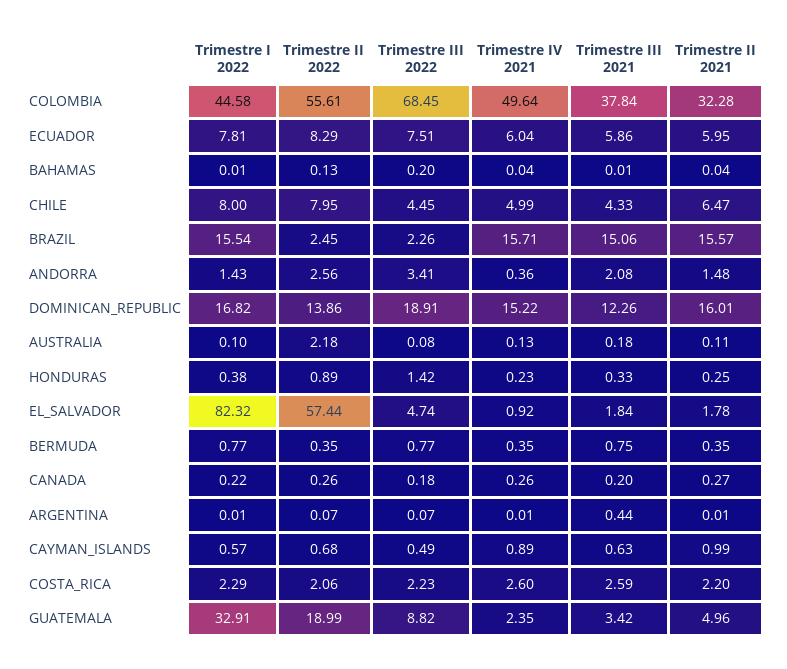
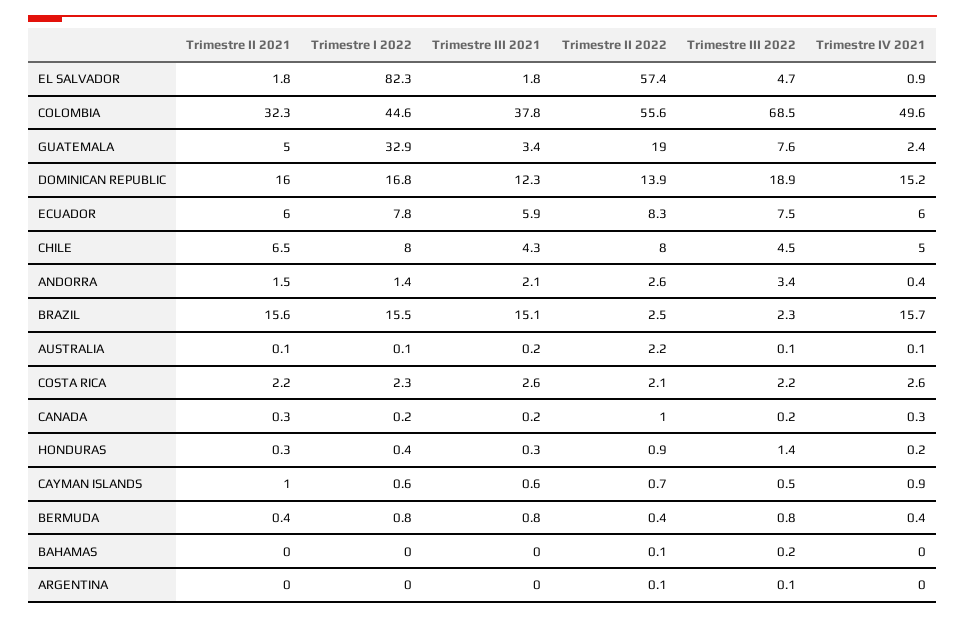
  {
    "Trimestre I 2022": {
      "COLOMBIA": 44.58,
      "ECUADOR": 7.81,
      "BAHAMAS": 0.01,
      "CHILE": 8,
      "BRAZIL": 15.54,
      "ANDORRA": 1.43,
      "DOMINICAN_REPUBLIC": 16.82,
      "AUSTRALIA": 0.1,
      "HONDURAS": 0.38,
      "EL_SALVADOR": 82.32,
      "BERMUDA": 0.77,
      "CANADA": 0.22,
      "ARGENTINA": 0.01,
      "CAYMAN_ISLANDS": 0.57,
      "COSTA_RICA": 2.29,
      "GUATEMALA": 32.91
    },
    "Trimestre II 2022": {
      "COLOMBIA": 55.61,
      "ECUADOR": 8.29,
      "BAHAMAS": 0.13,
      "CHILE": 7.95,
      "BRAZIL": 2.45,
      "ANDORRA": 2.56,
      "DOMINICAN_REPUBLIC": 13.86,
      "AUSTRALIA": 2.18,
      "HONDURAS": 0.89,
      "EL_SALVADOR": 57.44,
      "BERMUDA": 0.35,
-     "CANADA": 0.26,
+     "CANADA": 1,
      "ARGENTINA": 0.07,
      "CAYMAN_ISLANDS": 0.68,
      "COSTA_RICA": 2.06,
      "GUATEMALA": 18.99
    },
    "Trimestre III 2022": {
      "COLOMBIA": 68.45,
      "ECUADOR": 7.51,
      "BAHAMAS": 0.2,
      "CHILE": 4.45,
      "BRAZIL": 2.26,
      "ANDORRA": 3.41,
      "DOMINICAN_REPUBLIC": 18.91,
      "AUSTRALIA": 0.08,
      "HONDURAS": 1.42,
      "EL_SALVADOR": 4.74,
      "BERMUDA": 0.77,
      "CANADA": 0.18,
      "ARGENTINA": 0.07,
      "CAYMAN_ISLANDS": 0.49,
      "COSTA_RICA": 2.23,
-     "GUATEMALA": 8.82
+     "GUATEMALA": 7.6
    },
    "Trimestre IV 2021": {
      "COLOMBIA": 49.64,
      "ECUADOR": 6.04,
      "BAHAMAS": 0.04,
      "CHILE": 4.99,
      "BRAZIL": 15.71,
      "ANDORRA": 0.36,
      "DOMINICAN_REPUBLIC": 15.22,
      "AUSTRALIA": 0.13,
      "HONDURAS": 0.23,
      "EL_SALVADOR": 0.92,
      "BERMUDA": 0.35,
      "CANADA": 0.26,
      "ARGENTINA": 0.01,
      "CAYMAN_ISLANDS": 0.89,
      "COSTA_RICA": 2.6,
      "GUATEMALA": 2.35
    },
    "Trimestre III 2021": {
      "COLOMBIA": 37.84,
      "ECUADOR": 5.86,
      "BAHAMAS": 0.01,
      "CHILE": 4.33,
      "BRAZIL": 15.06,
      "ANDORRA": 2.08,
      "DOMINICAN_REPUBLIC": 12.26,
      "AUSTRALIA": 0.18,
      "HONDURAS": 0.33,
      "EL_SALVADOR": 1.84,
      "BERMUDA": 0.75,
      "CANADA": 0.2,
-     "ARGENTINA": 0.44,
+     "ARGENTINA": 0,
      "CAYMAN_ISLANDS": 0.63,
      "COSTA_RICA": 2.59,
      "GUATEMALA": 3.42
    },
    "Trimestre II 2021": {
      "COLOMBIA": 32.28,
      "ECUADOR": 5.95,
      "BAHAMAS": 0.04,
      "CHILE": 6.47,
      "BRAZIL": 15.57,
      "ANDORRA": 1.48,
      "DOMINICAN_REPUBLIC": 16.01,
      "AUSTRALIA": 0.11,
      "HONDURAS": 0.25,
      "EL_SALVADOR": 1.78,
      "BERMUDA": 0.35,
      "CANADA": 0.27,
      "ARGENTINA": 0.01,
      "CAYMAN_ISLANDS": 0.99,
      "COSTA_RICA": 2.2,
      "GUATEMALA": 4.96
    }
  }

